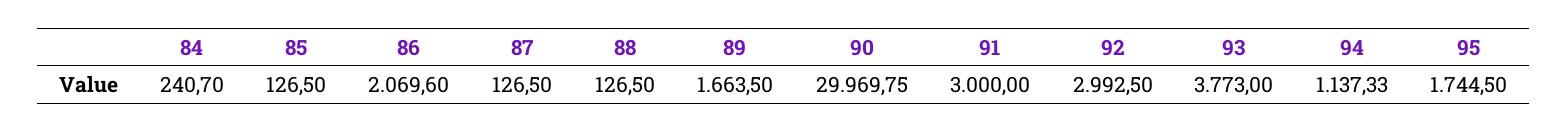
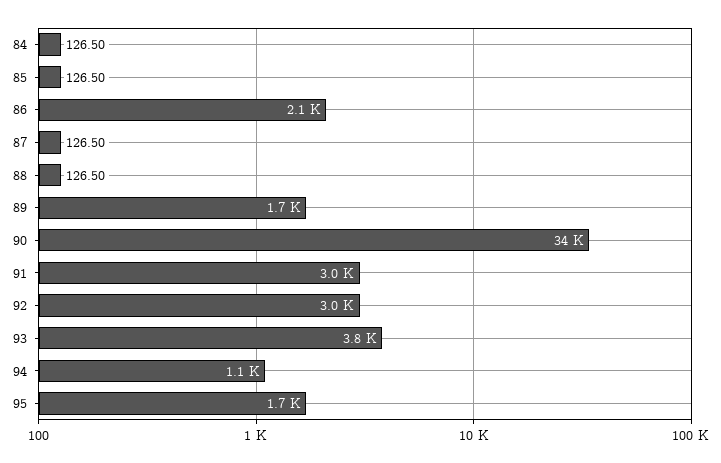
  {
-   "84": 240.7,
+   "84": 126.5,
    "85": 126.5,
    "86": 2069.6,
    "87": 126.5,
    "88": 126.5,
    "89": 1663.5,
-   "90": 29969.75,
+   "90": 34000,
    "91": 3000,
    "92": 2992.5,
    "93": 3773,
    "94": 1137.33,
    "95": 1744.5
  }

